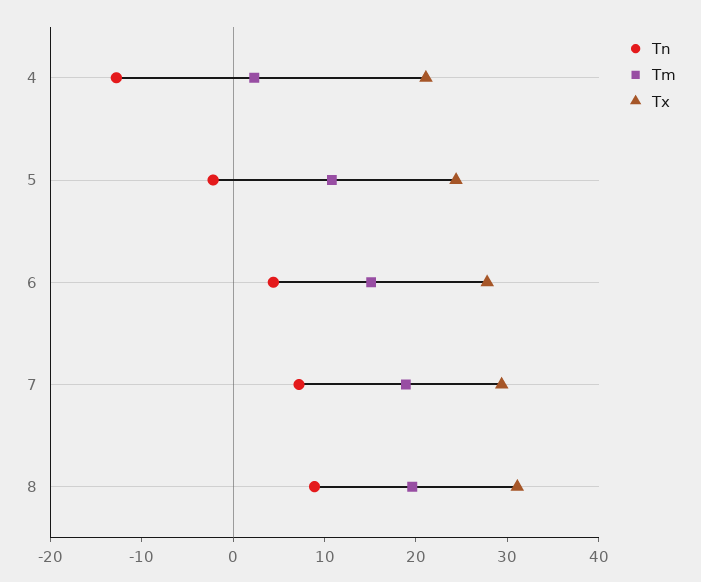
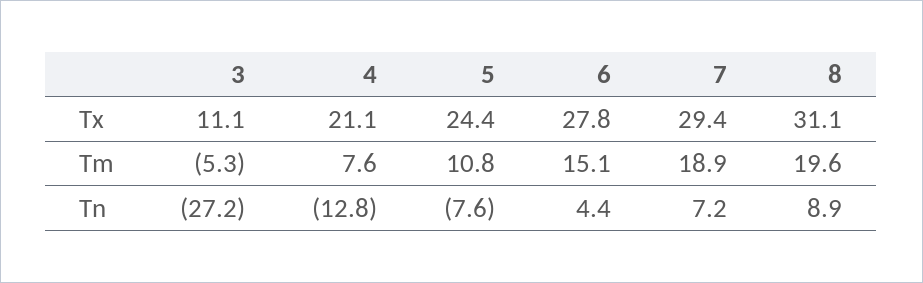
  {
    "Tn": {
      "4": -12.8,
-     "5": -2,
+     "5": -7.6,
      "6": 4.4,
      "7": 7.2,
-     "8": 8.9
+     "8": 8.9,
+     "3": -27.2
    },
    "Tm": {
-     "4": 2,
+     "4": 7.6,
      "5": 10.8,
      "6": 15.1,
      "7": 18.9,
-     "8": 19.6
+     "8": 19.6,
+     "3": -5.3
    },
    "Tx": {
      "4": 21.1,
      "5": 24.4,
      "6": 27.8,
      "7": 29.4,
-     "8": 31.1
+     "8": 31.1,
+     "3": 11.1
    }
  }

